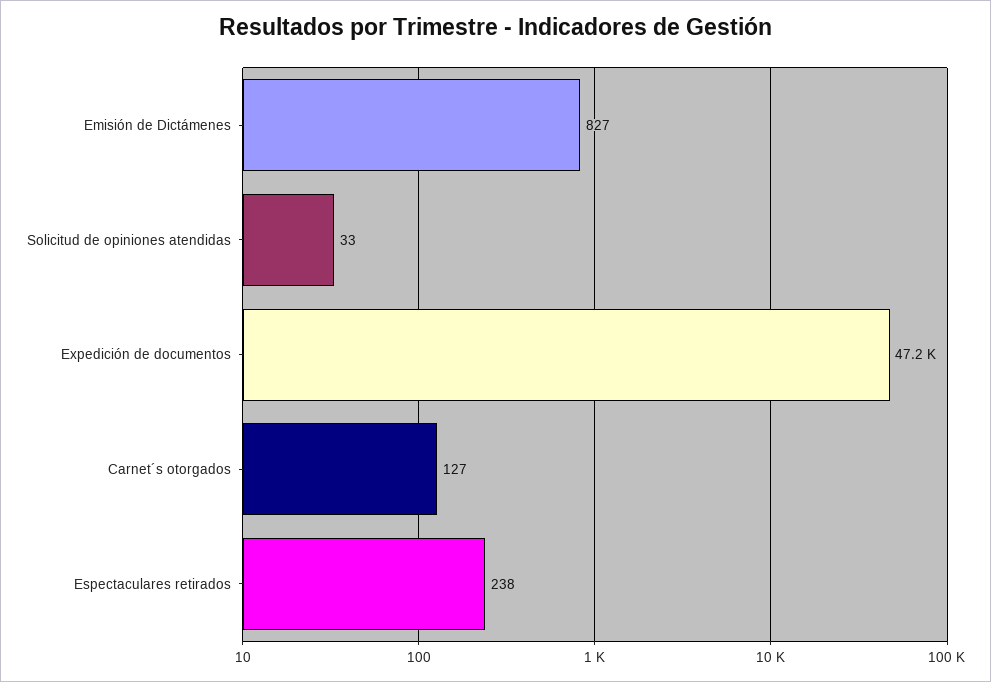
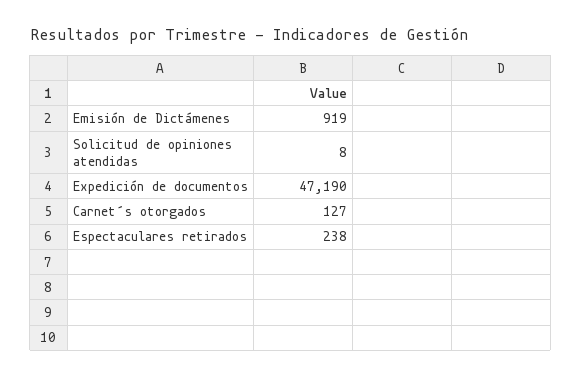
  {
-   "Emisión de Dictámenes": 827,
+   "Emisión de Dictámenes": 919,
-   "Solicitud de opiniones atendidas": 33,
+   "Solicitud de opiniones atendidas": 8,
    "Expedición de documentos": 47190,
    "Carnet´s otorgados": 127,
    "Espectaculares retirados": 238
  }

